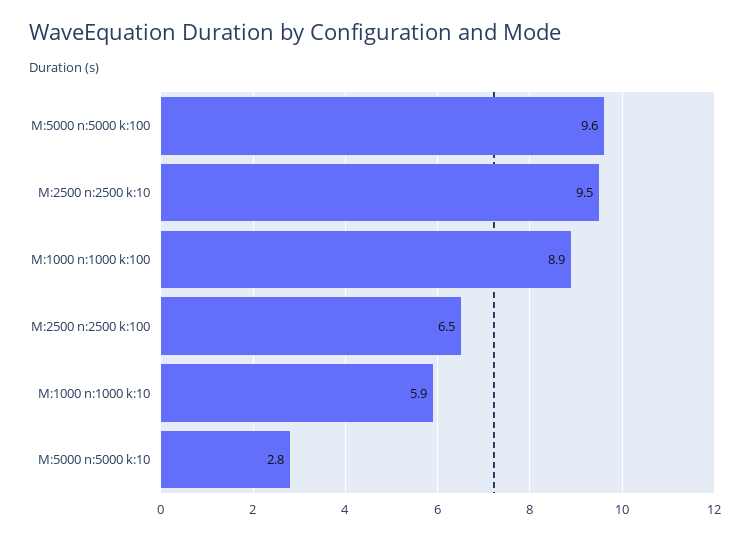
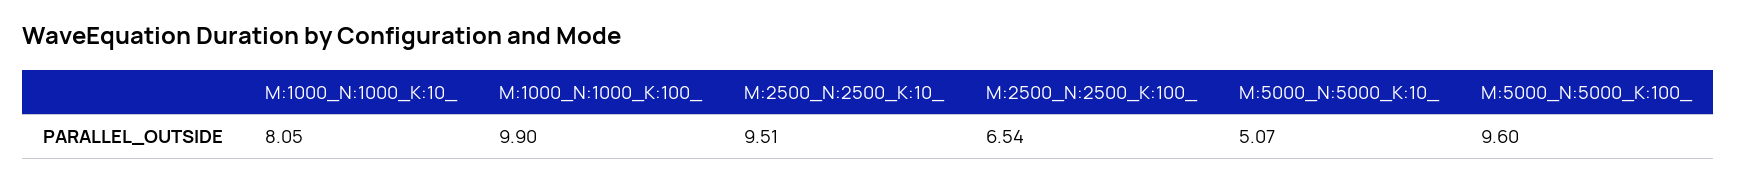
  {
    "M:5000 n:5000 k:100": 9.6,
    "M:2500 n:2500 k:10": 9.51,
-   "M:1000 n:1000 k:100": 8.9,
+   "M:1000 n:1000 k:100": 9.9,
    "M:2500 n:2500 k:100": 6.54,
-   "M:1000 n:1000 k:10": 5.9,
+   "M:1000 n:1000 k:10": 8.05,
-   "M:5000 n:5000 k:10": 2.8
+   "M:5000 n:5000 k:10": 5.07
  }

